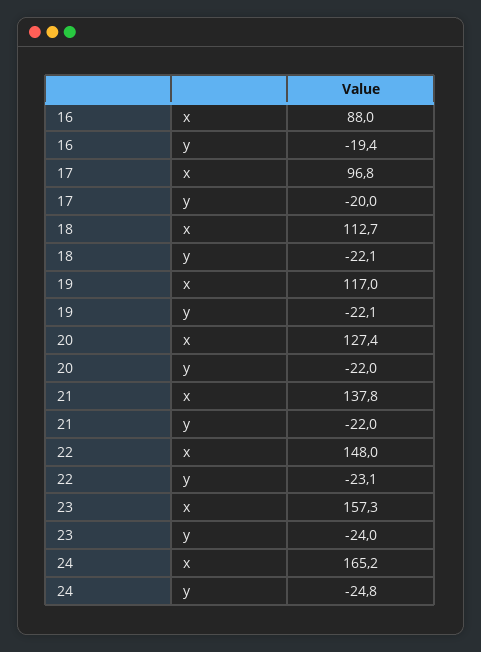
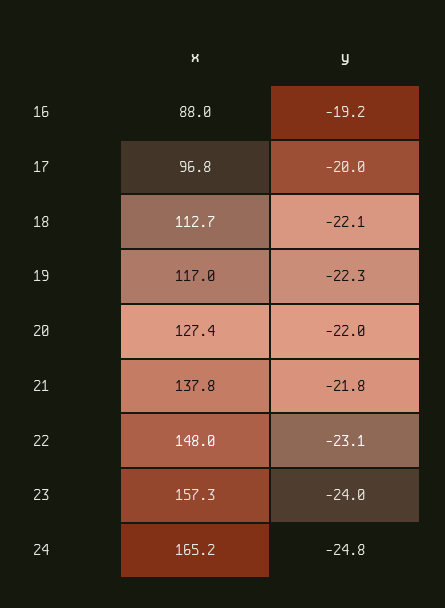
  {
    "16": {
      "x": 88,
-     "y": -19.4
+     "y": -19.2
    },
    "17": {
      "x": 96.8,
      "y": -20
    },
    "18": {
      "x": 112.7,
      "y": -22.1
    },
    "19": {
      "x": 117,
-     "y": -22.1
+     "y": -22.3
    },
    "20": {
      "x": 127.4,
      "y": -22
    },
    "21": {
      "x": 137.8,
-     "y": -22
+     "y": -21.8
    },
    "22": {
      "x": 148,
      "y": -23.1
    },
    "23": {
      "x": 157.3,
      "y": -24
    },
    "24": {
      "x": 165.2,
      "y": -24.8
    }
  }

